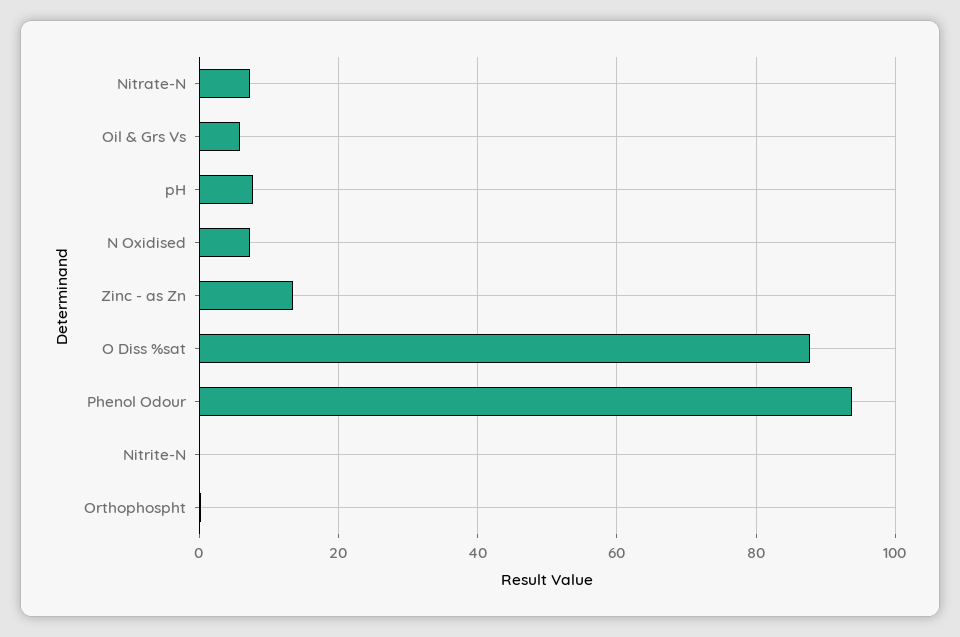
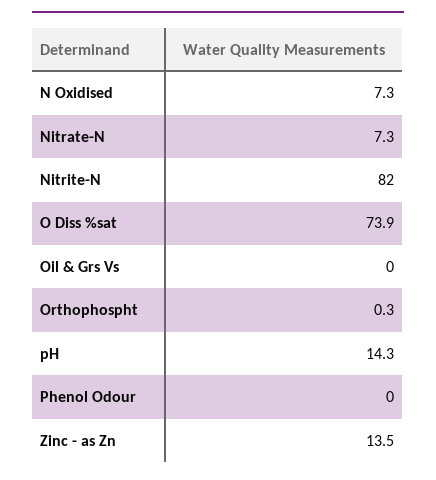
  {
    "Nitrate-N": 7.3,
-   "Oil & Grs Vs": 6,
+   "Oil & Grs Vs": 0,
-   "pH": 8,
+   "pH": 14.3,
    "N Oxidised": 7.3,
    "Zinc - as Zn": 13.5,
-   "O Diss %sat": 88,
+   "O Diss %sat": 73.9,
-   "Phenol Odour": 94,
+   "Phenol Odour": 0,
-   "Nitrite-N": 0,
+   "Nitrite-N": 82,
    "Orthophospht": 0.3
  }

